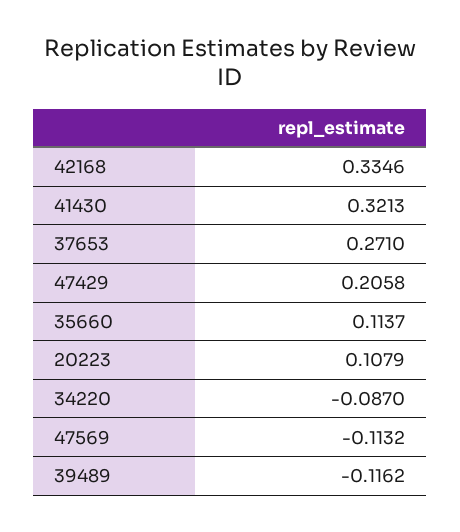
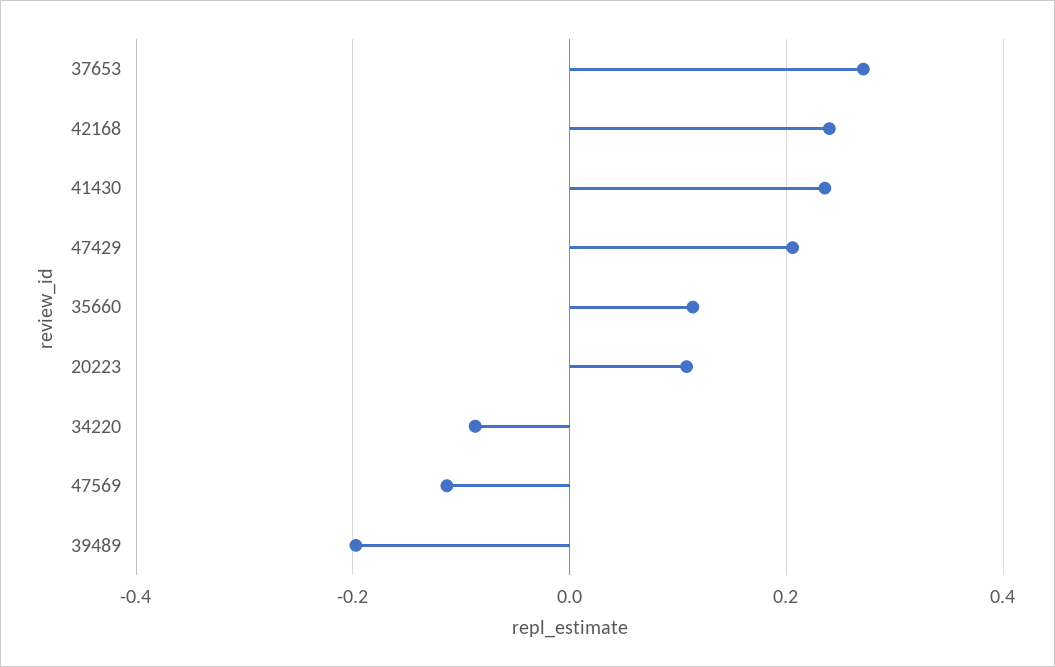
  {
-   "42168": 0.3346,
+   "42168": 0.24,
-   "41430": 0.3213,
+   "41430": 0.24,
    "37653": 0.271,
    "47429": 0.2058,
    "35660": 0.1137,
    "20223": 0.1079,
    "34220": -0.087,
    "47569": -0.1132,
-   "39489": -0.1162
+   "39489": -0.2
  }

